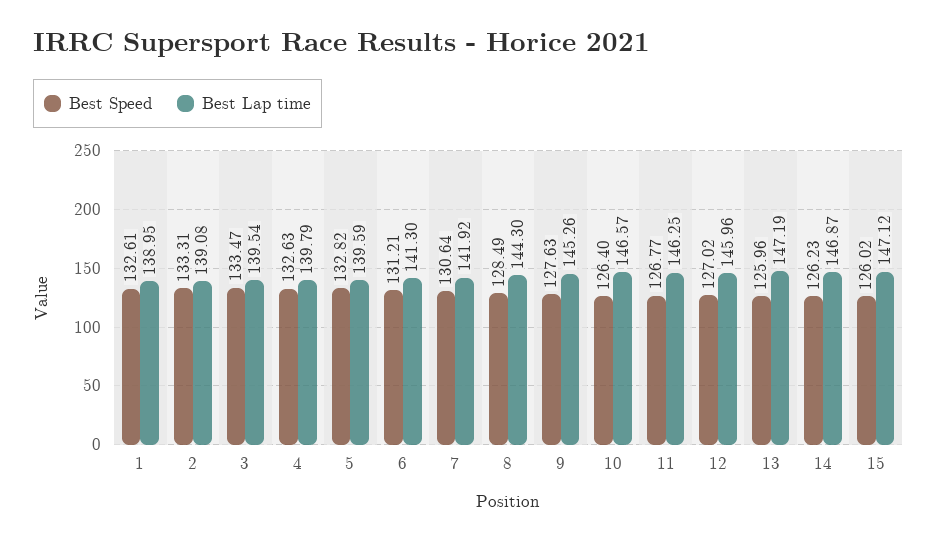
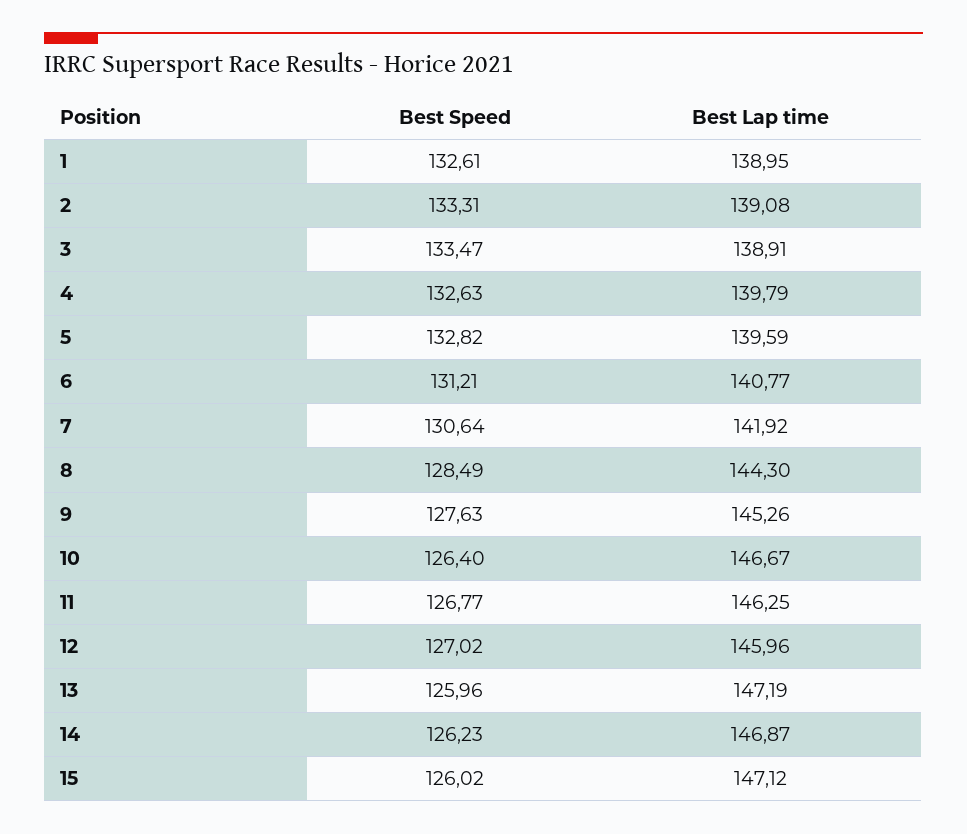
  {
    "Best Speed": {
      "1": 132.61,
      "2": 133.31,
      "3": 133.47,
      "4": 132.63,
      "5": 132.82,
      "6": 131.21,
      "7": 130.64,
      "8": 128.49,
      "9": 127.63,
      "10": 126.4,
      "11": 126.77,
      "12": 127.02,
      "13": 125.96,
      "14": 126.23,
      "15": 126.02
    },
    "Best Lap time": {
      "1": 138.95,
      "2": 139.08,
-     "3": 139.54,
+     "3": 138.91,
      "4": 139.79,
      "5": 139.59,
-     "6": 141.3,
+     "6": 140.77,
      "7": 141.92,
      "8": 144.3,
      "9": 145.26,
-     "10": 146.57,
+     "10": 146.67,
      "11": 146.25,
      "12": 145.96,
      "13": 147.19,
      "14": 146.87,
      "15": 147.12
    }
  }

